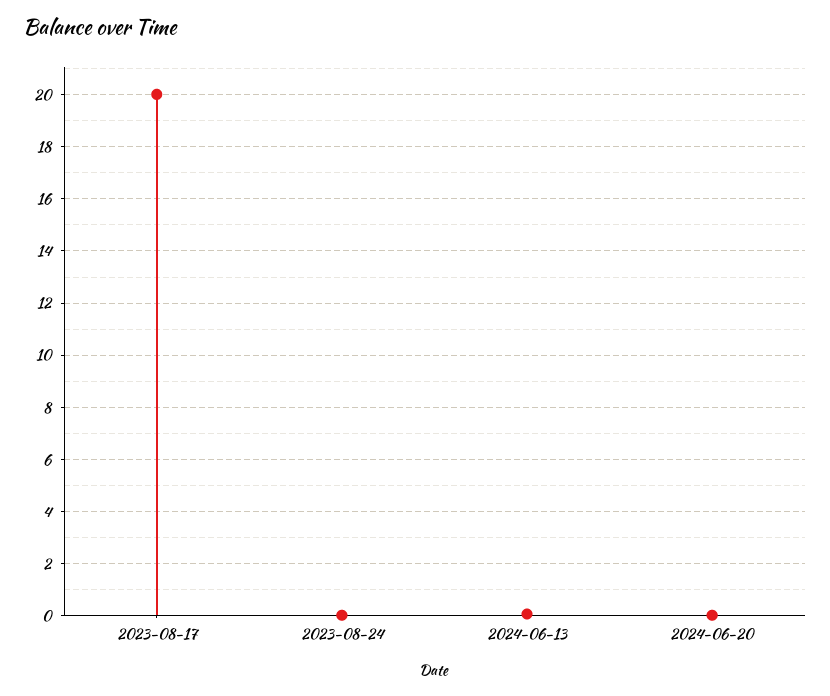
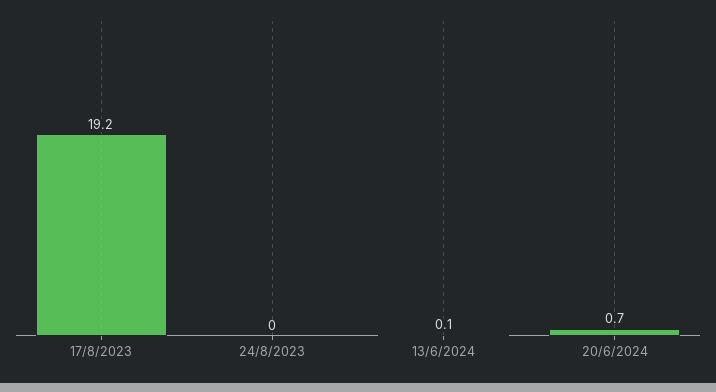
  {
-   "2023-08-17": 20,
+   "2023-08-17": 19.2,
    "2023-08-24": 0,
    "2024-06-13": 0.1,
-   "2024-06-20": 0
+   "2024-06-20": 0.7
  }

